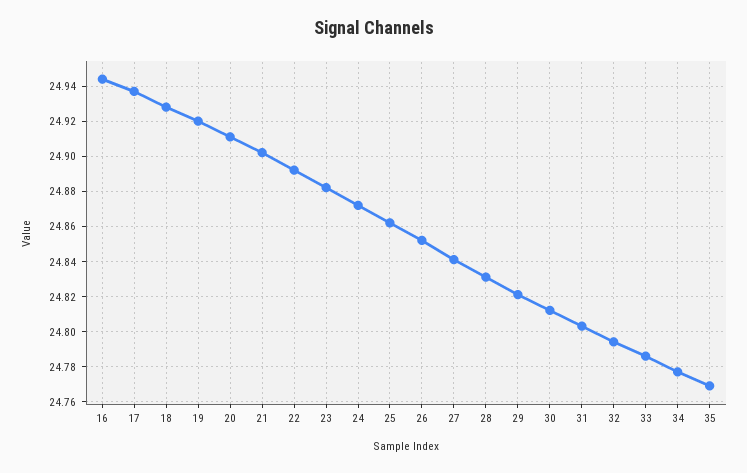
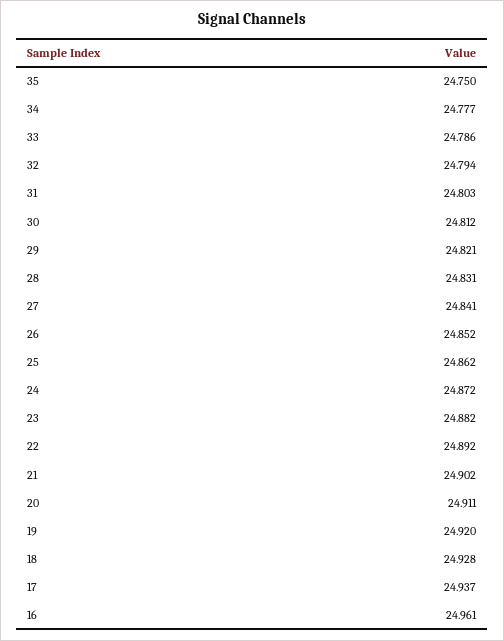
  {
-   "16": 24.945,
+   "16": 24.961,
    "17": 24.937,
    "18": 24.928,
    "19": 24.92,
    "20": 24.911,
    "21": 24.902,
    "22": 24.892,
    "23": 24.882,
    "24": 24.872,
    "25": 24.862,
    "26": 24.852,
    "27": 24.841,
    "28": 24.831,
    "29": 24.821,
    "30": 24.812,
    "31": 24.803,
    "32": 24.794,
    "33": 24.786,
    "34": 24.777,
-   "35": 24.77
+   "35": 24.75
  }

